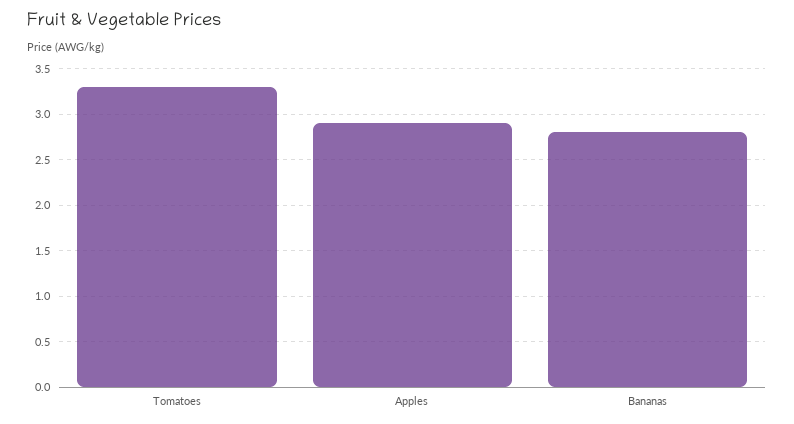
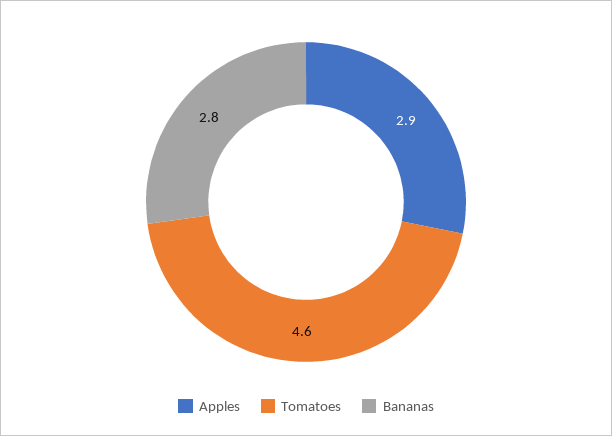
  {
-   "Tomatoes": 3.3,
+   "Tomatoes": 4.6,
    "Apples": 2.9,
    "Bananas": 2.8
  }

